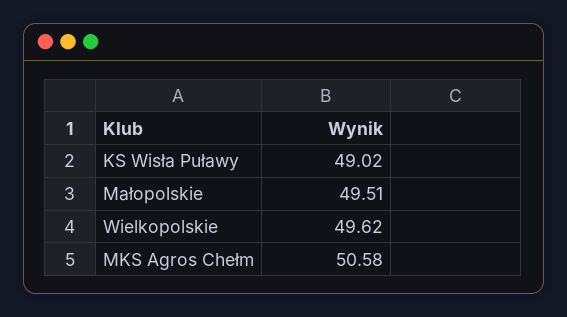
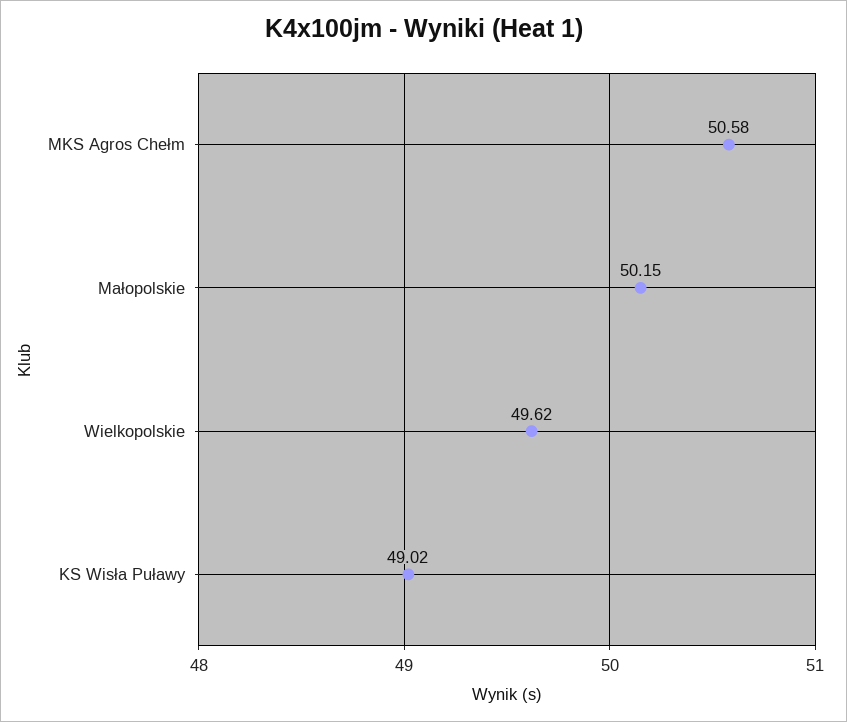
  {
    "KS Wisła Puławy": 49.02,
-   "Małopolskie": 49.51,
+   "Małopolskie": 50.15,
    "Wielkopolskie": 49.62,
    "MKS Agros Chełm": 50.58
  }

